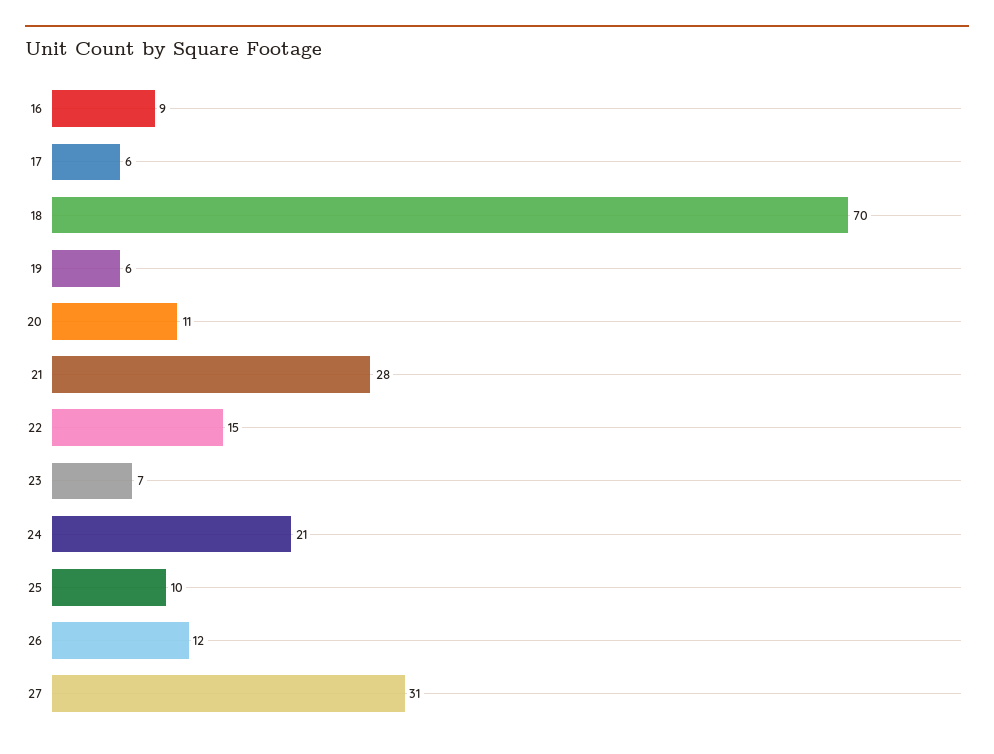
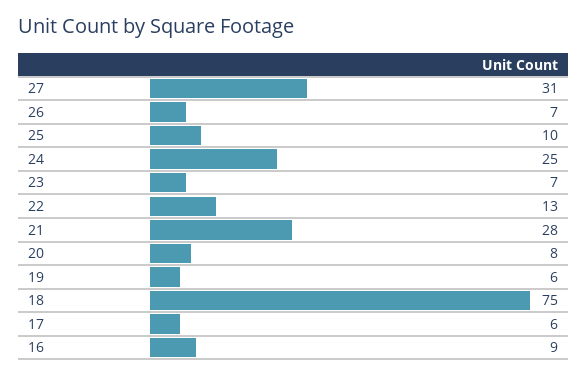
  {
    "16": 9,
    "17": 6,
-   "18": 70,
+   "18": 75,
    "19": 6,
-   "20": 11,
+   "20": 8,
    "21": 28,
-   "22": 15,
+   "22": 13,
    "23": 7,
-   "24": 21,
+   "24": 25,
    "25": 10,
-   "26": 12,
+   "26": 7,
    "27": 31
  }

